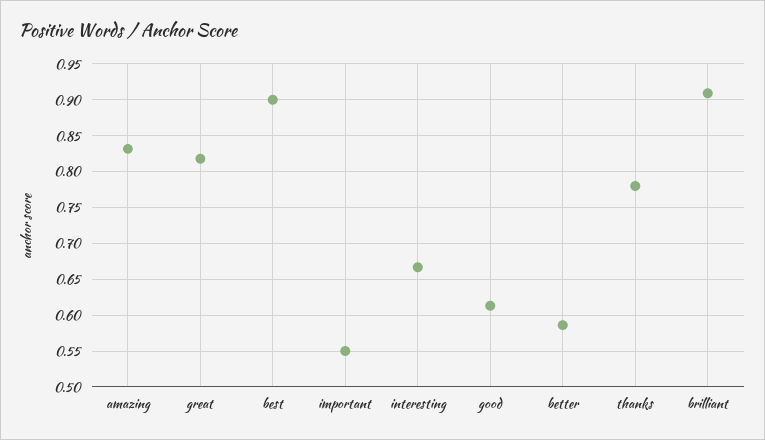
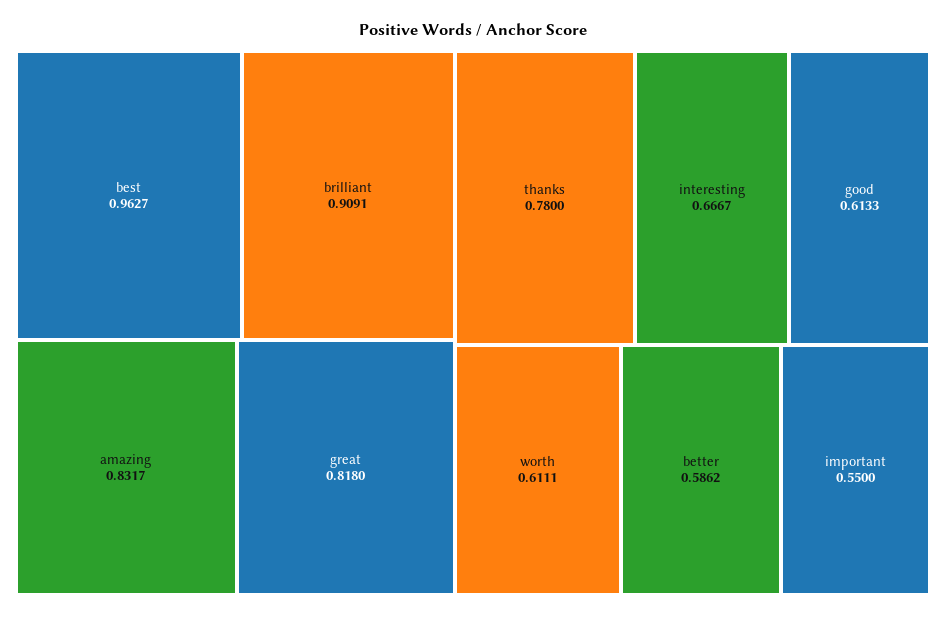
  {
    "amazing": 0.8317,
    "great": 0.818,
-   "best": 0.9,
+   "best": 0.9627,
    "important": 0.55,
    "interesting": 0.6667,
    "good": 0.6133,
    "better": 0.5862,
    "thanks": 0.78,
-   "brilliant": 0.9091
+   "brilliant": 0.9091,
+   "worth": 0.6111
  }

